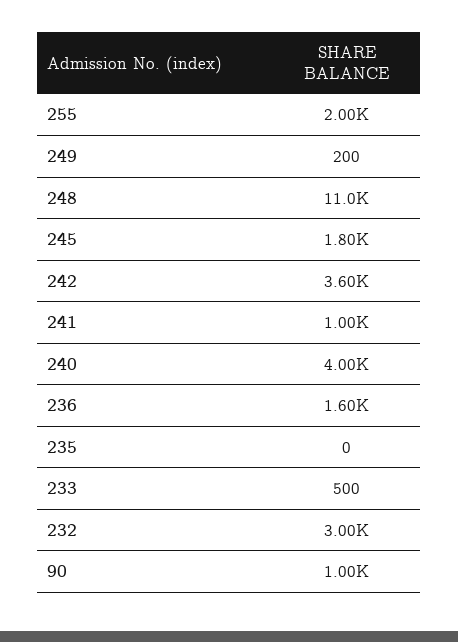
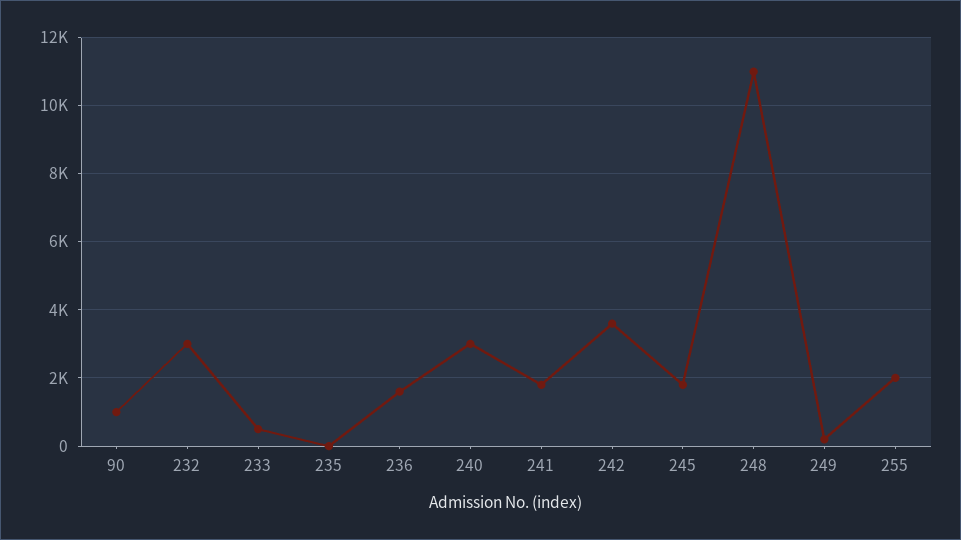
  {
    "255": 2000,
    "249": 200,
    "248": 11000,
    "245": 1800,
    "242": 3600,
-   "241": 1000,
+   "241": 1800,
-   "240": 4000,
+   "240": 3000,
    "236": 1600,
    "235": 0,
    "233": 500,
    "232": 3000,
    "90": 1000
  }

